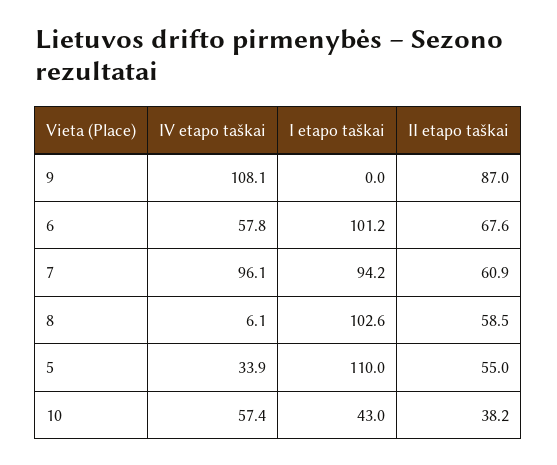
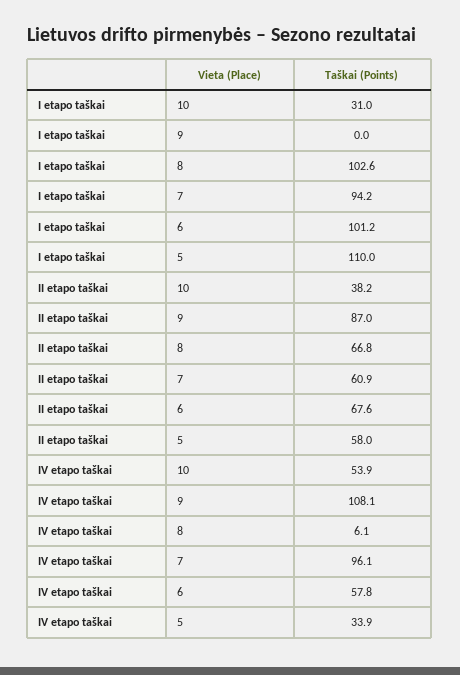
  {
    "IV etapo taškai": {
      "9": 108.1,
      "6": 57.8,
      "7": 96.1,
      "8": 6.1,
      "5": 33.9,
-     "10": 57.4
+     "10": 53.9
    },
    "I etapo taškai": {
      "9": 0,
      "6": 101.2,
      "7": 94.2,
      "8": 102.6,
      "5": 110,
-     "10": 43
+     "10": 31
    },
    "II etapo taškai": {
      "9": 87,
      "6": 67.6,
      "7": 60.9,
-     "8": 58.5,
+     "8": 66.8,
-     "5": 55,
+     "5": 58,
      "10": 38.2
    }
  }

